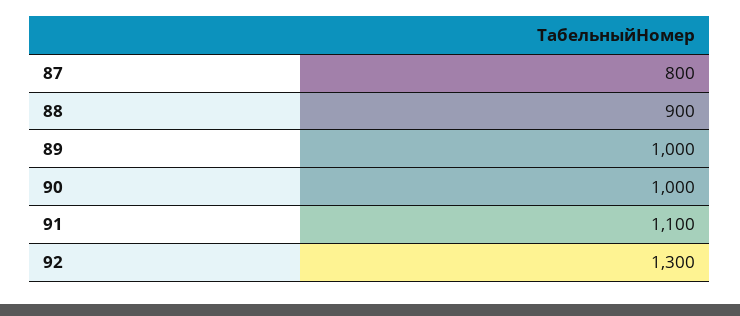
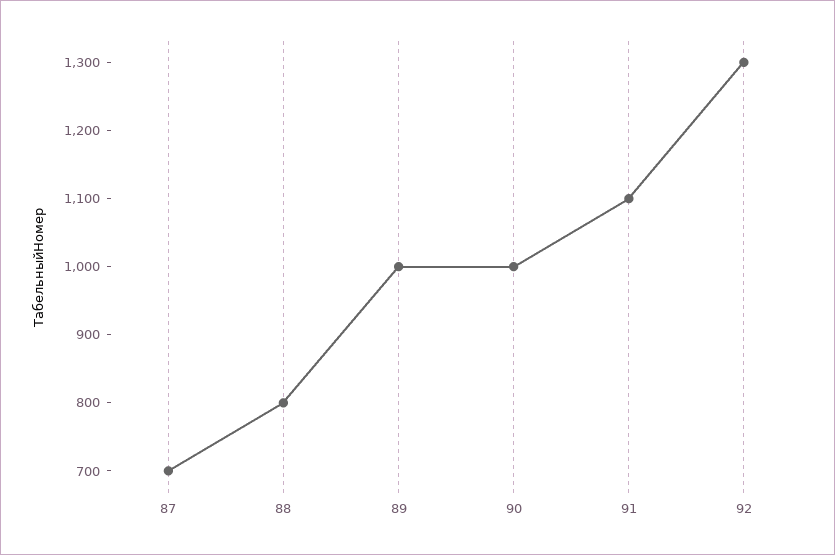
  {
-   "87": 800,
+   "87": 700,
-   "88": 900,
+   "88": 800,
    "89": 1000,
    "90": 1000,
    "91": 1100,
    "92": 1300
  }

